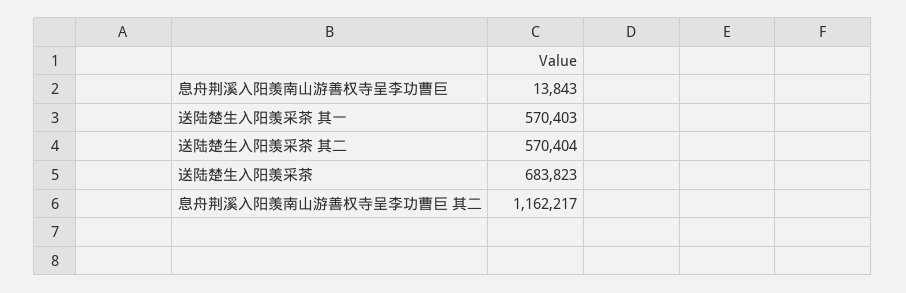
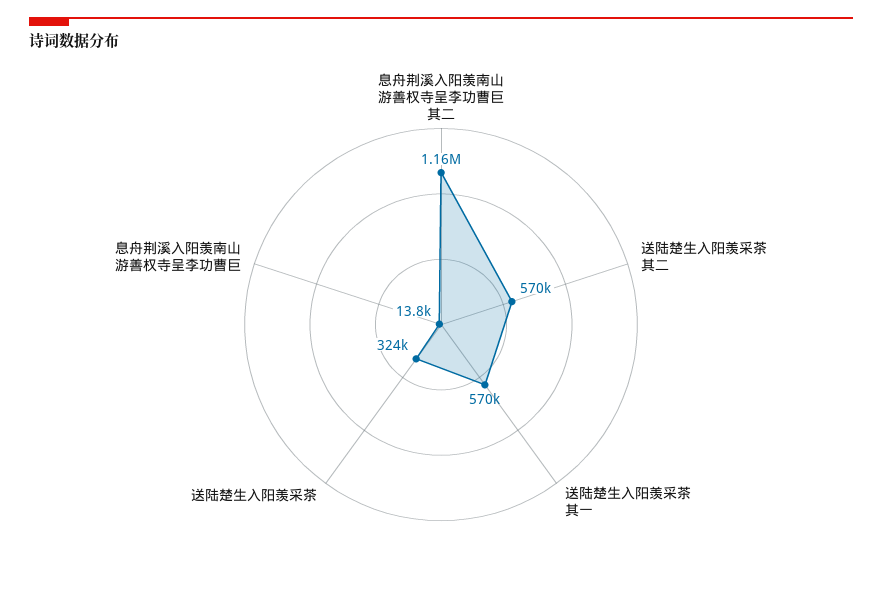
  {
    "息舟荆溪入阳羡南山游善权寺呈李功曹巨": 13843,
    "送陆楚生入阳羡采茶 其一": 570403,
    "送陆楚生入阳羡采茶 其二": 570404,
-   "送陆楚生入阳羡采茶": 683823,
+   "送陆楚生入阳羡采茶": 324000,
    "息舟荆溪入阳羡南山游善权寺呈李功曹巨 其二": 1162217
  }

